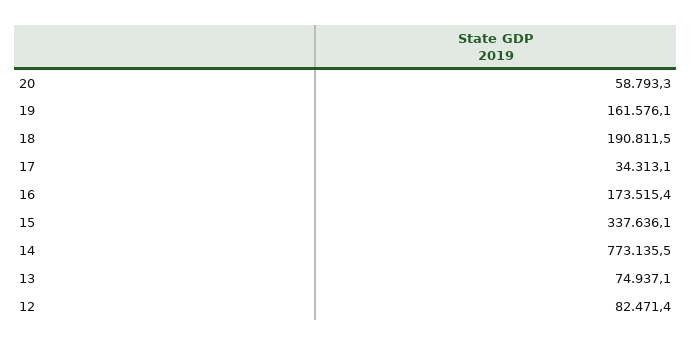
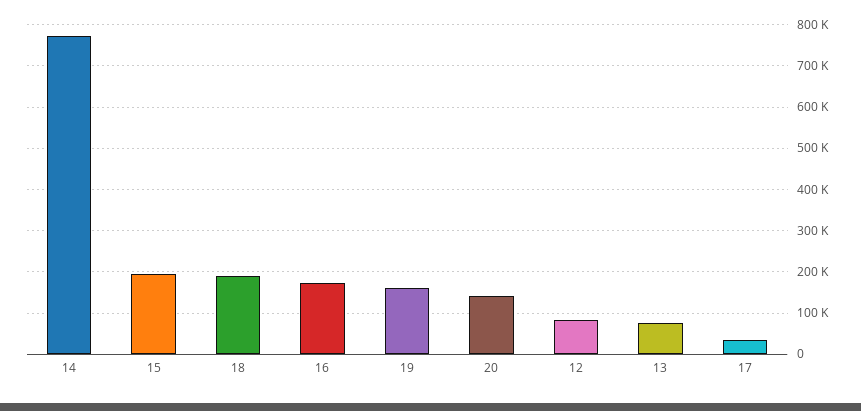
  {
-   "20": 58793.3,
+   "20": 140000,
    "19": 161576.1,
    "18": 190811.5,
    "17": 34313.1,
    "16": 173515.4,
-   "15": 337636.1,
+   "15": 200000,
    "14": 773135.5,
    "13": 74937.1,
    "12": 82471.4
  }

